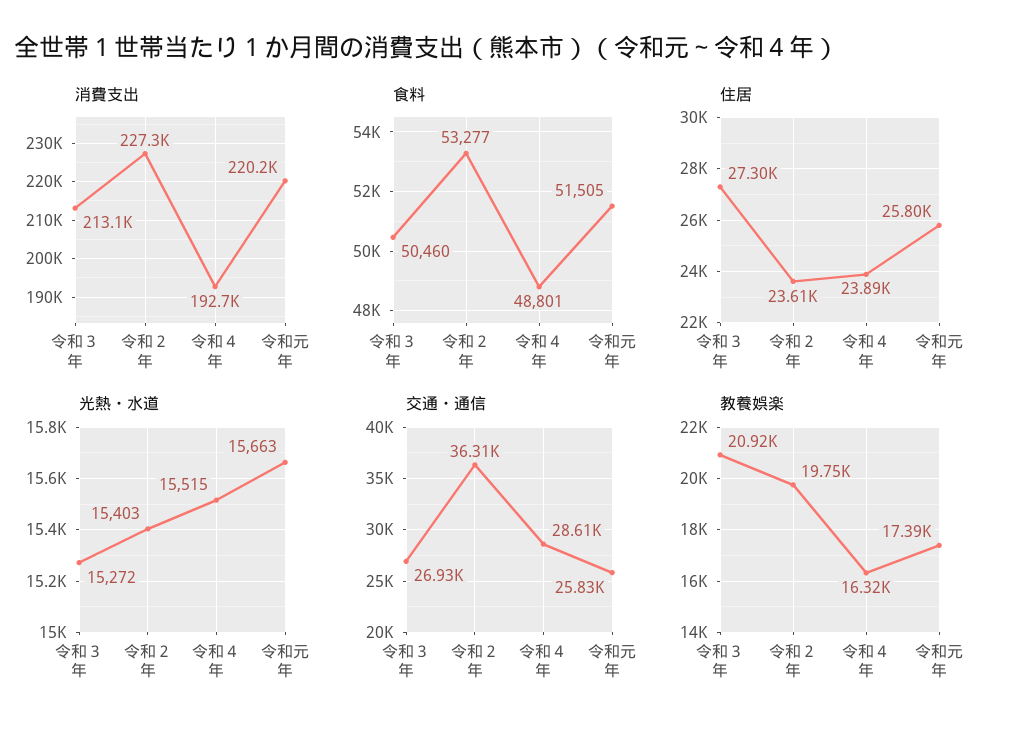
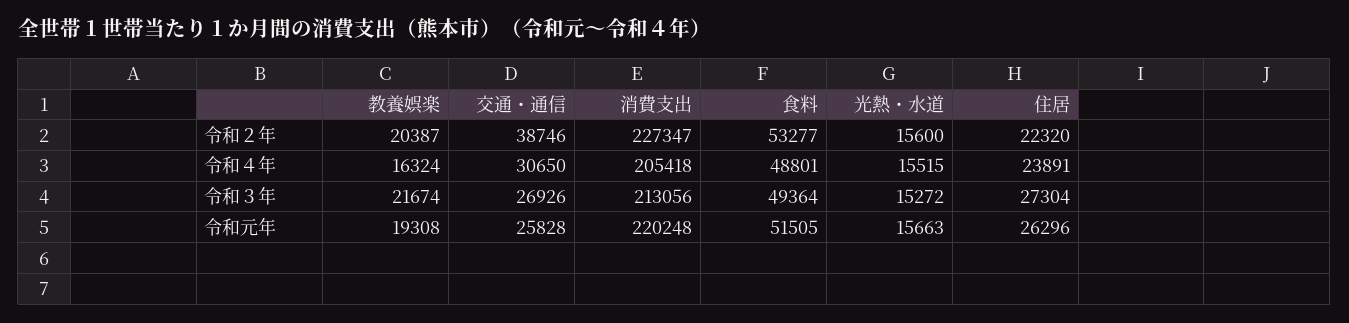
  {
    "消費支出": {
      "令和３年": 213056,
      "令和２年": 227347,
-     "令和４年": 192700,
+     "令和４年": 205418,
      "令和元年": 220248
    },
    "食料": {
-     "令和３年": 50460,
+     "令和３年": 49364,
      "令和２年": 53277,
      "令和４年": 48801,
      "令和元年": 51505
    },
    "住居": {
      "令和３年": 27304,
-     "令和２年": 23610,
+     "令和２年": 22320,
      "令和４年": 23891,
-     "令和元年": 25800
+     "令和元年": 26296
    },
    "光熱・水道": {
      "令和３年": 15272,
-     "令和２年": 15403,
+     "令和２年": 15600,
      "令和４年": 15515,
      "令和元年": 15663
    },
    "交通・通信": {
      "令和３年": 26926,
-     "令和２年": 36310,
+     "令和２年": 38746,
-     "令和４年": 28610,
+     "令和４年": 30650,
      "令和元年": 25828
    },
    "教養娯楽": {
-     "令和３年": 20920,
+     "令和３年": 21674,
-     "令和２年": 19750,
+     "令和２年": 20387,
      "令和４年": 16324,
-     "令和元年": 17390
+     "令和元年": 19308
    }
  }

